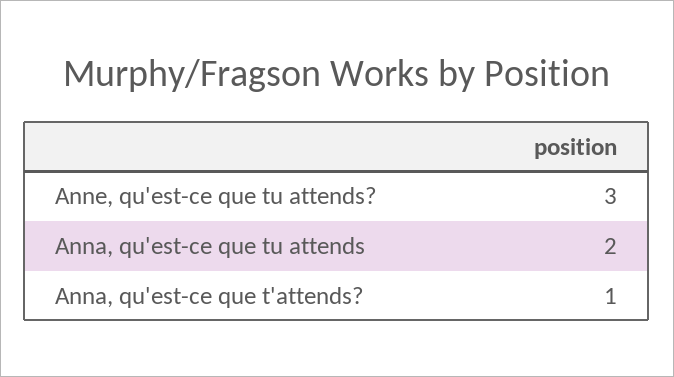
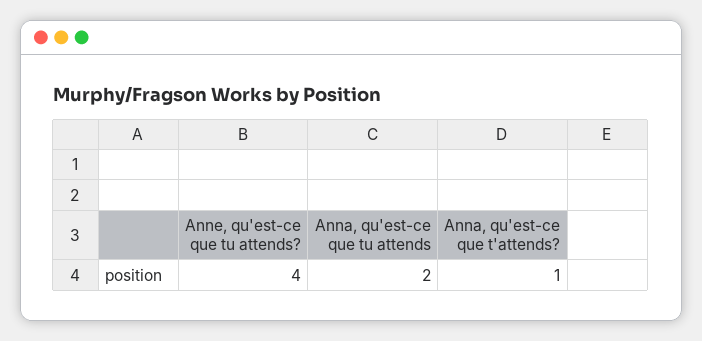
  {
-   "Anne, qu'est-ce que tu attends?": 3,
+   "Anne, qu'est-ce que tu attends?": 4,
    "Anna, qu'est-ce que tu attends": 2,
    "Anna, qu'est-ce que t'attends?": 1
  }

